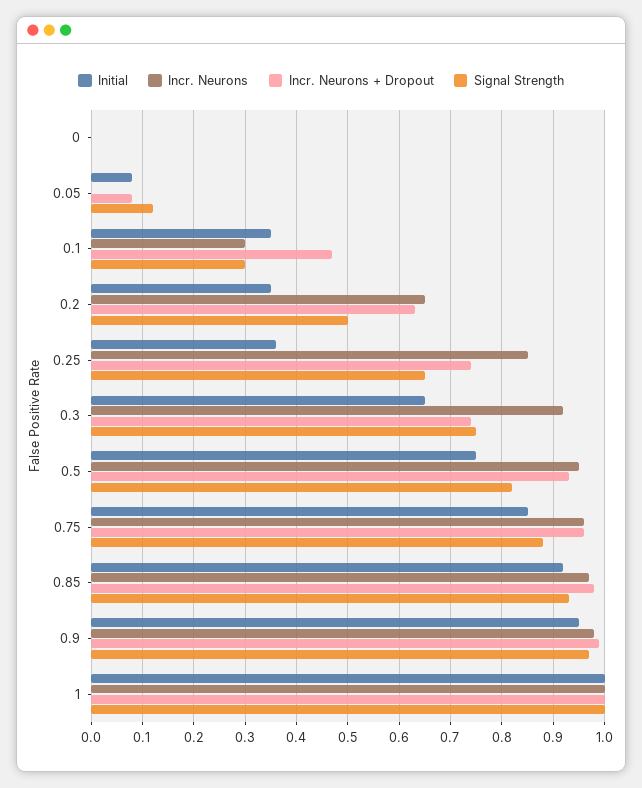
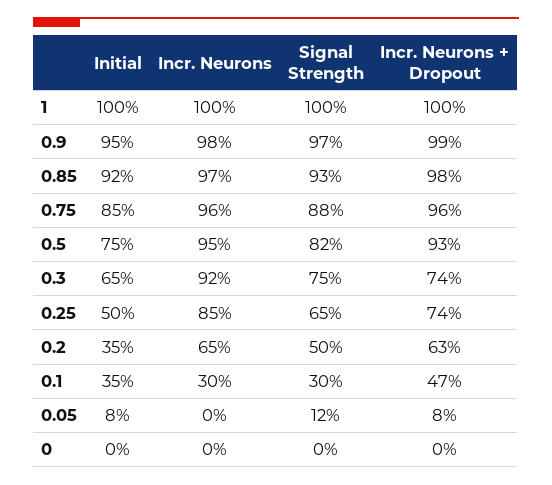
  {
    "Initial": {
      "0": 0,
      "0.05": 0.08,
      "0.1": 0.35,
      "0.2": 0.35,
-     "0.25": 0.35,
+     "0.25": 0.5,
      "0.3": 0.65,
      "0.5": 0.75,
      "0.75": 0.85,
      "0.85": 0.92,
      "0.9": 0.95,
      "1": 1
    },
    "Incr. Neurons": {
      "0": 0,
      "0.05": 0,
      "0.1": 0.3,
      "0.2": 0.65,
      "0.25": 0.85,
      "0.3": 0.92,
      "0.5": 0.95,
      "0.75": 0.96,
      "0.85": 0.97,
      "0.9": 0.98,
      "1": 1
    },
    "Incr. Neurons + Dropout": {
      "0": 0,
      "0.05": 0.08,
      "0.1": 0.47,
      "0.2": 0.63,
      "0.25": 0.74,
      "0.3": 0.74,
      "0.5": 0.93,
      "0.75": 0.96,
      "0.85": 0.98,
      "0.9": 0.99,
      "1": 1
    },
    "Signal Strength": {
      "0": 0,
      "0.05": 0.12,
      "0.1": 0.3,
      "0.2": 0.5,
      "0.25": 0.65,
      "0.3": 0.75,
      "0.5": 0.82,
      "0.75": 0.88,
      "0.85": 0.93,
      "0.9": 0.97,
      "1": 1
    }
  }

